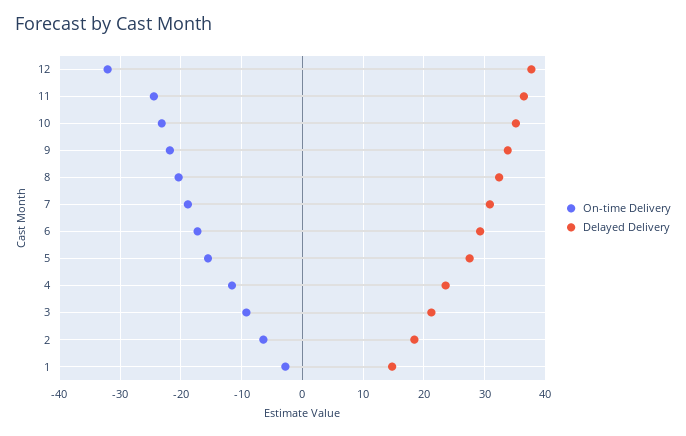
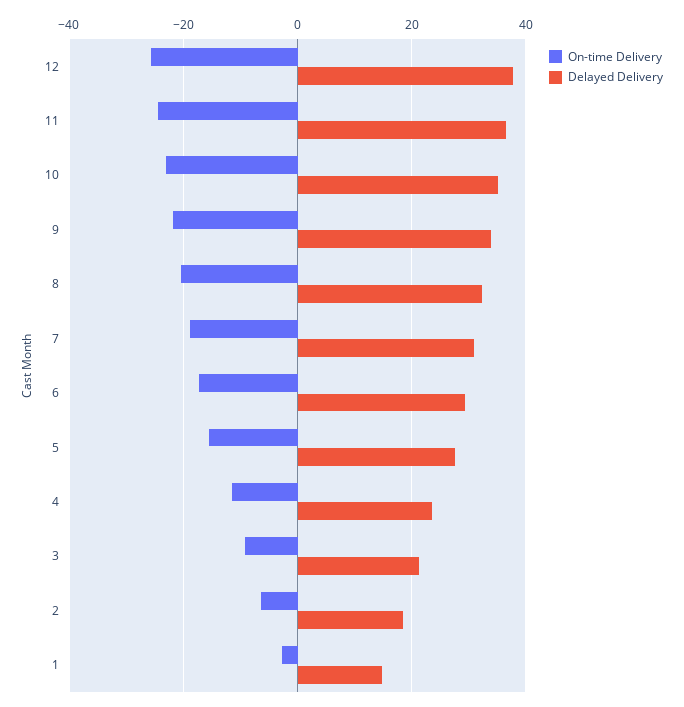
  {
    "On-time Delivery": {
-     "12": -32,
+     "12": -26,
      "11": -24,
      "10": -23,
      "9": -22,
      "8": -20,
      "7": -19,
      "6": -17,
      "5": -16,
      "4": -12,
      "3": -9,
      "2": -6,
      "1": -3
    },
    "Delayed Delivery": {
      "12": 38,
      "11": 36,
      "10": 35,
      "9": 34,
      "8": 32,
      "7": 31,
      "6": 29,
      "5": 28,
      "4": 24,
      "3": 21,
      "2": 18,
      "1": 15
    }
  }

